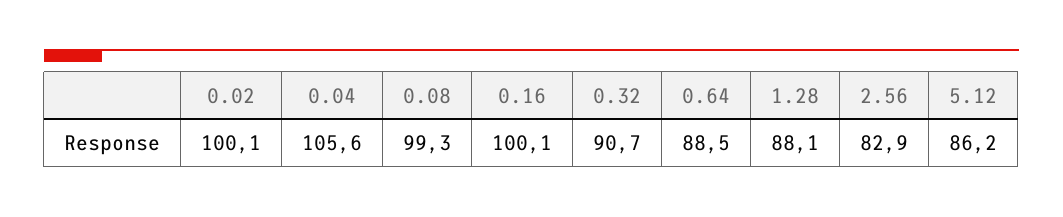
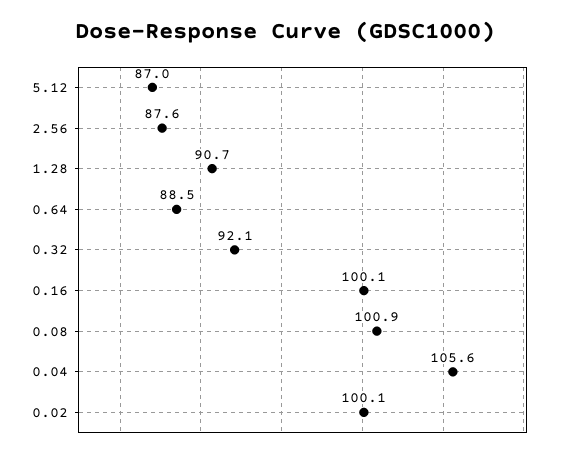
  {
    "0.02": 100.1,
    "0.04": 105.6,
-   "0.08": 99.3,
+   "0.08": 100.9,
    "0.16": 100.1,
-   "0.32": 90.7,
+   "0.32": 92.1,
    "0.64": 88.5,
-   "1.28": 88.1,
+   "1.28": 90.7,
-   "2.56": 82.9,
+   "2.56": 87.6,
-   "5.12": 86.2
+   "5.12": 87
  }

